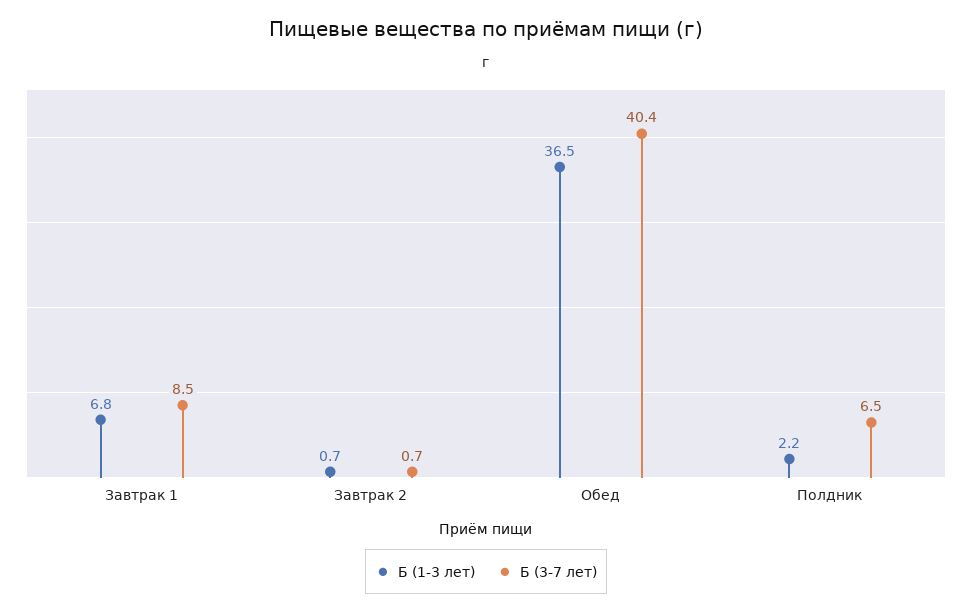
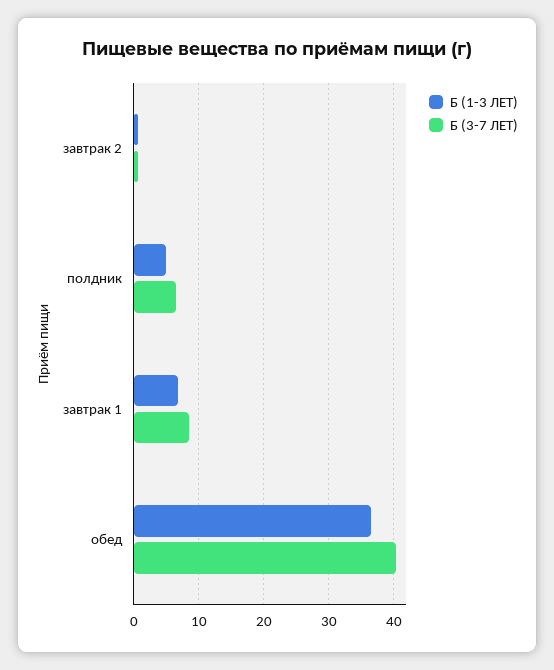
  {
    "Б (1-3 лет)": {
      "Завтрак 1": 6.8,
      "Завтрак 2": 0.7,
      "Обед": 36.5,
-     "Полдник": 2.2
+     "Полдник": 5
    },
    "Б (3-7 лет)": {
      "Завтрак 1": 8.5,
      "Завтрак 2": 0.7,
      "Обед": 40.4,
      "Полдник": 6.5
    }
  }

